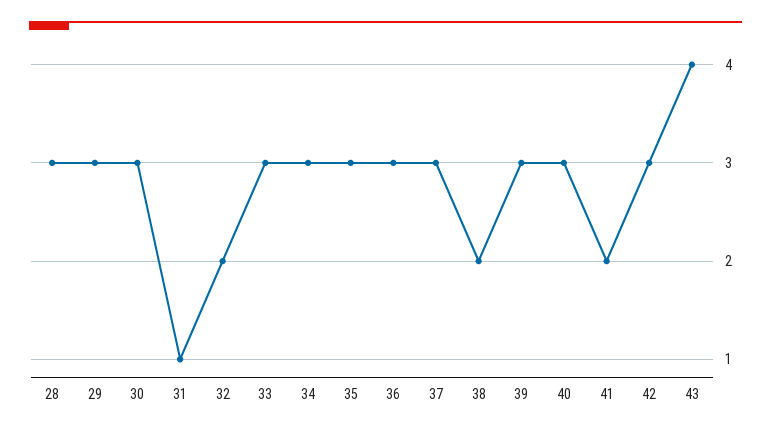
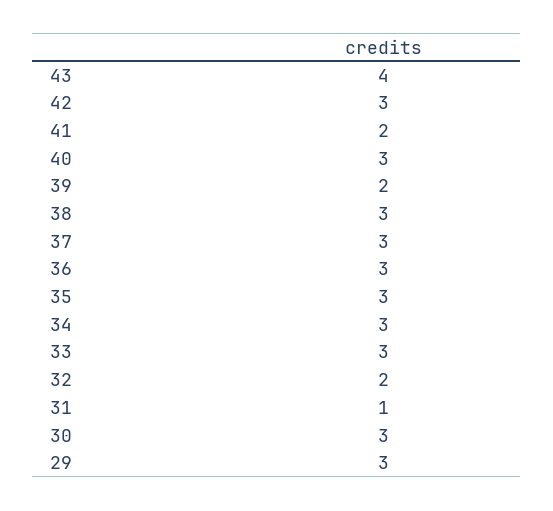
  {
-   "28": 3,
    "29": 3,
    "30": 3,
    "31": 1,
    "32": 2,
    "33": 3,
    "34": 3,
    "35": 3,
    "36": 3,
    "37": 3,
-   "38": 2,
+   "38": 3,
-   "39": 3,
+   "39": 2,
    "40": 3,
    "41": 2,
    "42": 3,
    "43": 4
  }

